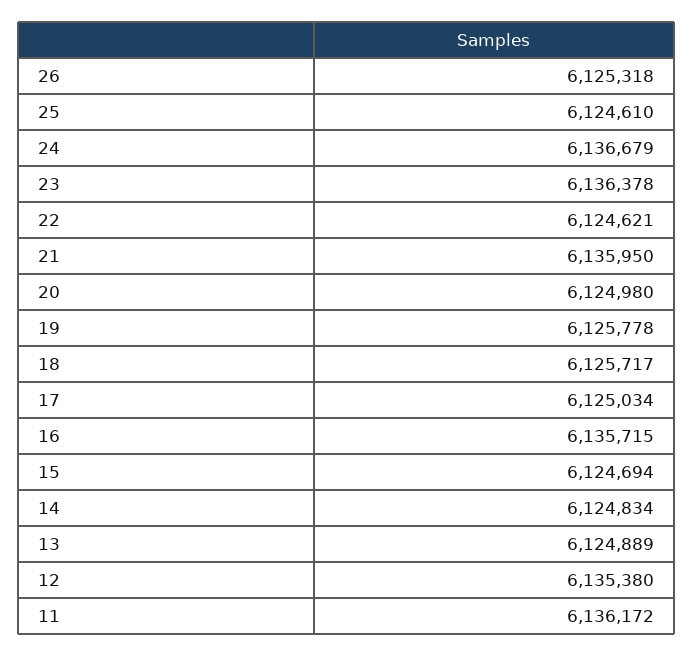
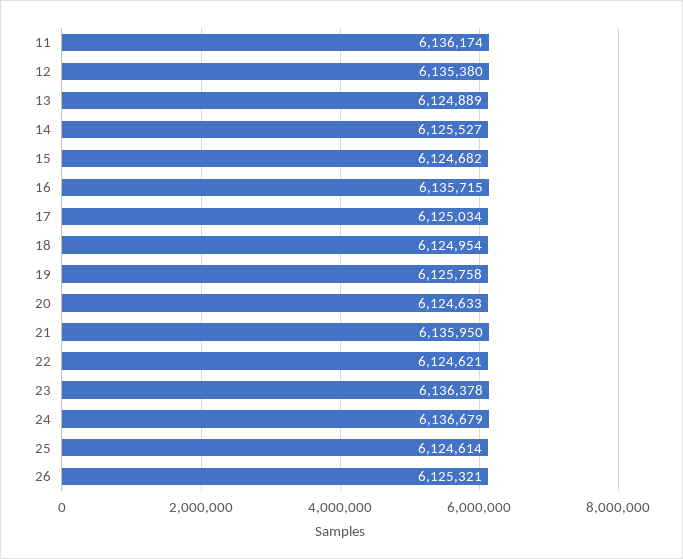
  {
-   "26": 6125318,
+   "26": 6125321,
-   "25": 6124610,
+   "25": 6124614,
    "24": 6136679,
    "23": 6136378,
    "22": 6124621,
    "21": 6135950,
-   "20": 6124980,
+   "20": 6124633,
-   "19": 6125778,
+   "19": 6125758,
-   "18": 6125717,
+   "18": 6124954,
    "17": 6125034,
    "16": 6135715,
-   "15": 6124694,
+   "15": 6124682,
-   "14": 6124834,
+   "14": 6125527,
    "13": 6124889,
    "12": 6135380,
-   "11": 6136172
+   "11": 6136174
  }

